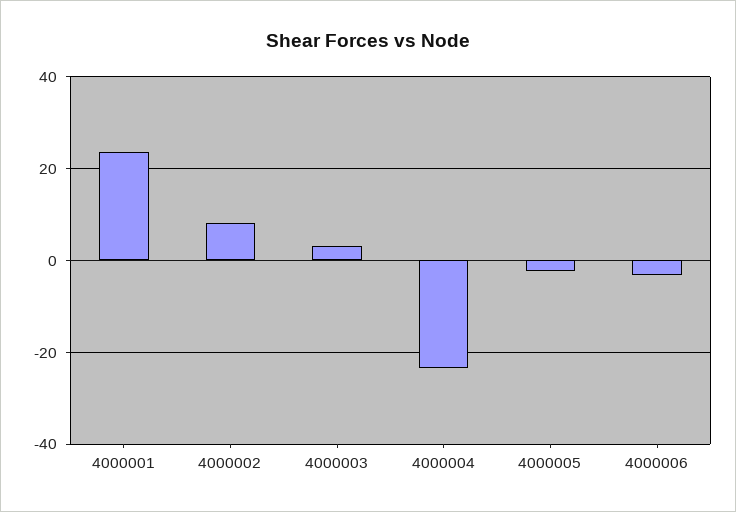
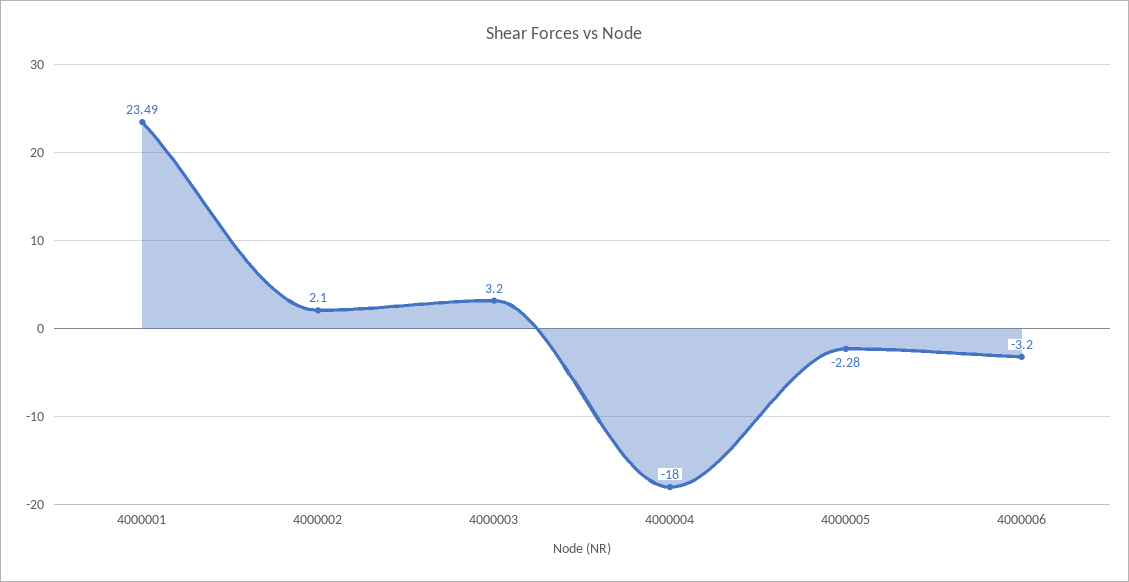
  {
    "4000001": 23.49,
-   "4000002": 8,
+   "4000002": 2.1,
    "4000003": 3.2,
-   "4000004": -24,
+   "4000004": -18,
    "4000005": -2.28,
    "4000006": -3.2
  }

